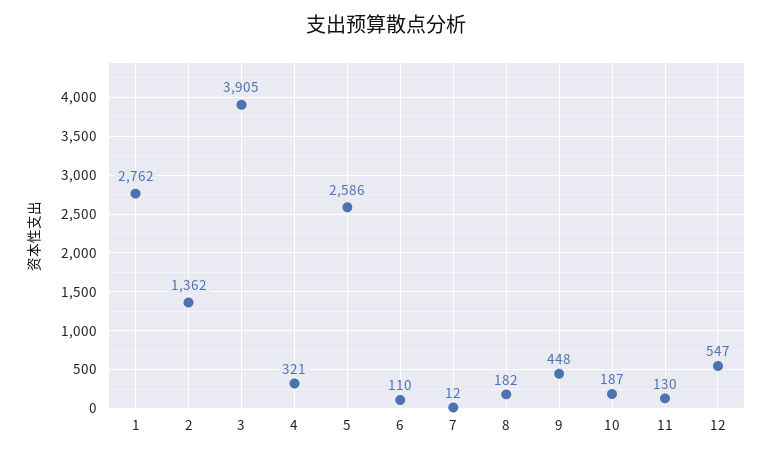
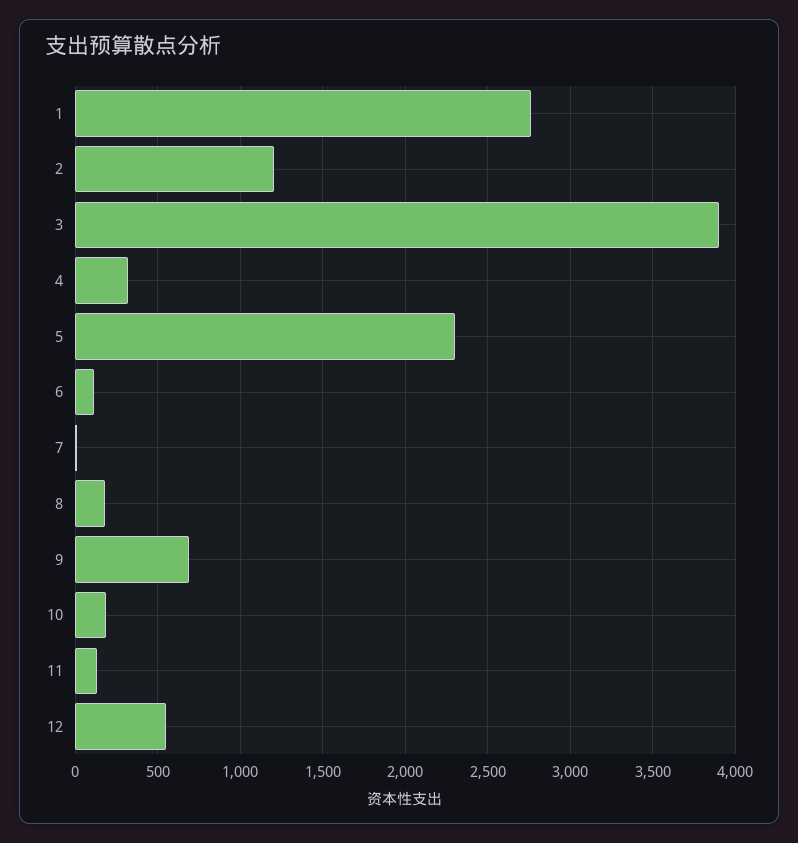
  {
    "1": 2762,
-   "2": 1362,
+   "2": 1200,
    "3": 3905,
    "4": 321,
-   "5": 2586,
+   "5": 2300,
    "6": 110,
    "7": 12,
    "8": 182,
-   "9": 448,
+   "9": 700,
    "10": 187,
    "11": 130,
    "12": 547
  }

